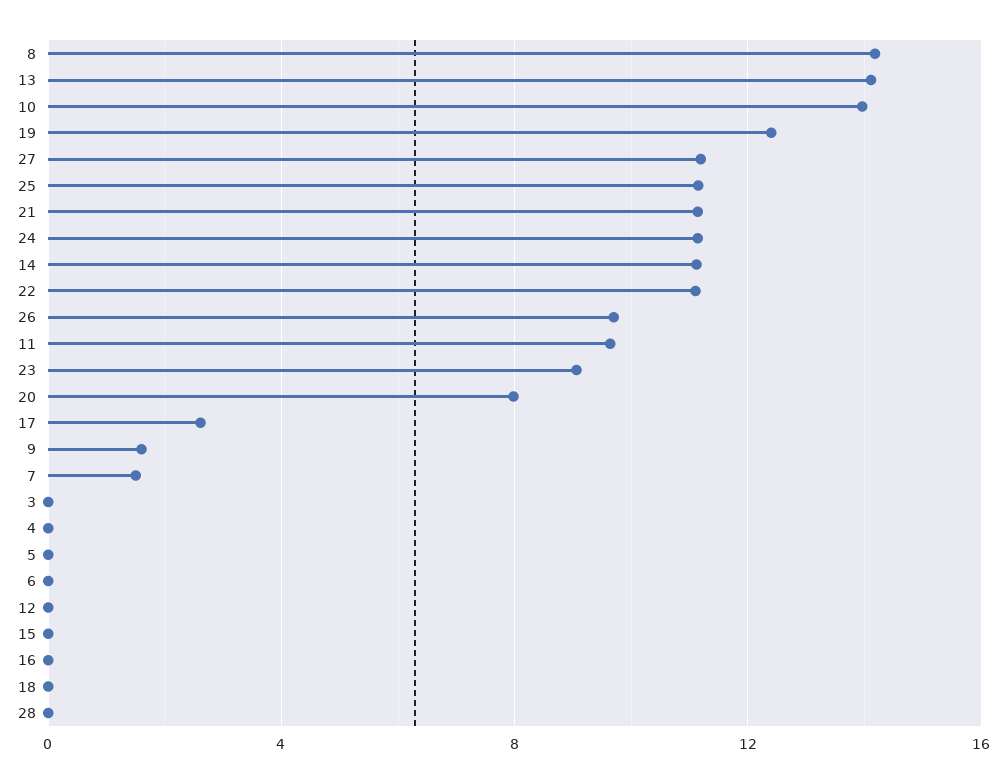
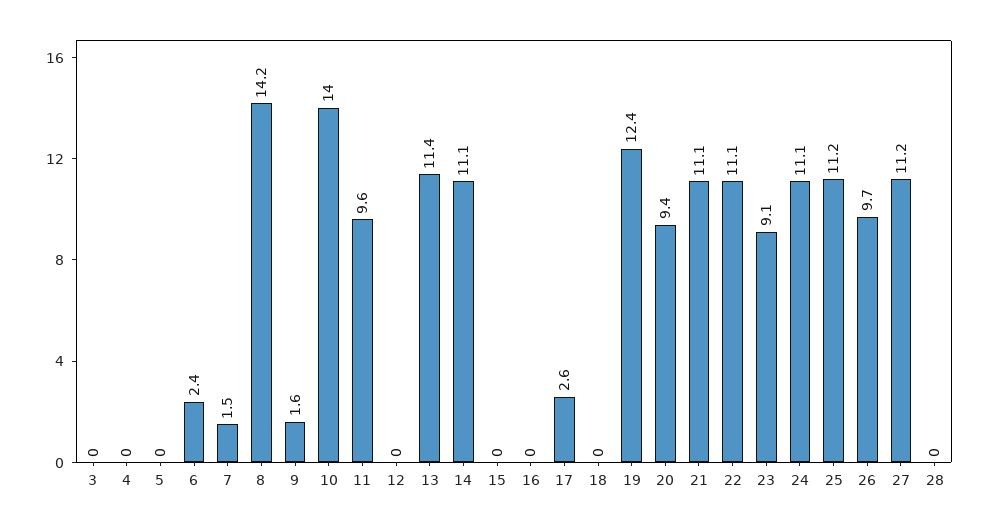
  {
    "8": 14.2,
-   "13": 14,
+   "13": 11.4,
    "10": 14,
    "19": 12.4,
    "27": 11.2,
    "25": 11.2,
    "21": 11.1,
    "24": 11.1,
    "14": 11.1,
    "22": 11.1,
    "26": 9.7,
    "11": 9.6,
    "23": 9.1,
-   "20": 8,
+   "20": 9.4,
    "17": 2.6,
    "9": 1.6,
    "7": 1.5,
    "3": 0,
    "4": 0,
    "5": 0,
-   "6": 0,
+   "6": 2.4,
    "12": 0,
    "15": 0,
    "16": 0,
    "18": 0,
    "28": 0
  }

